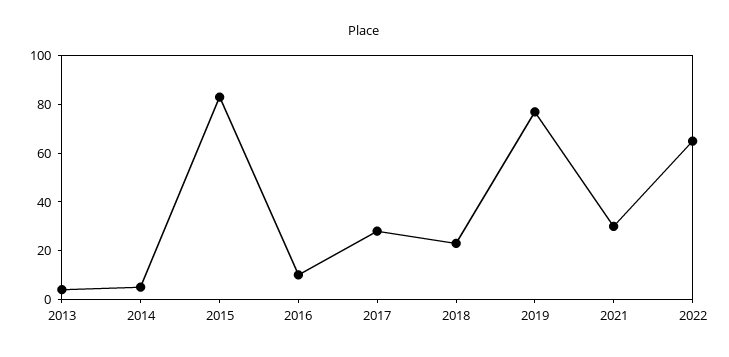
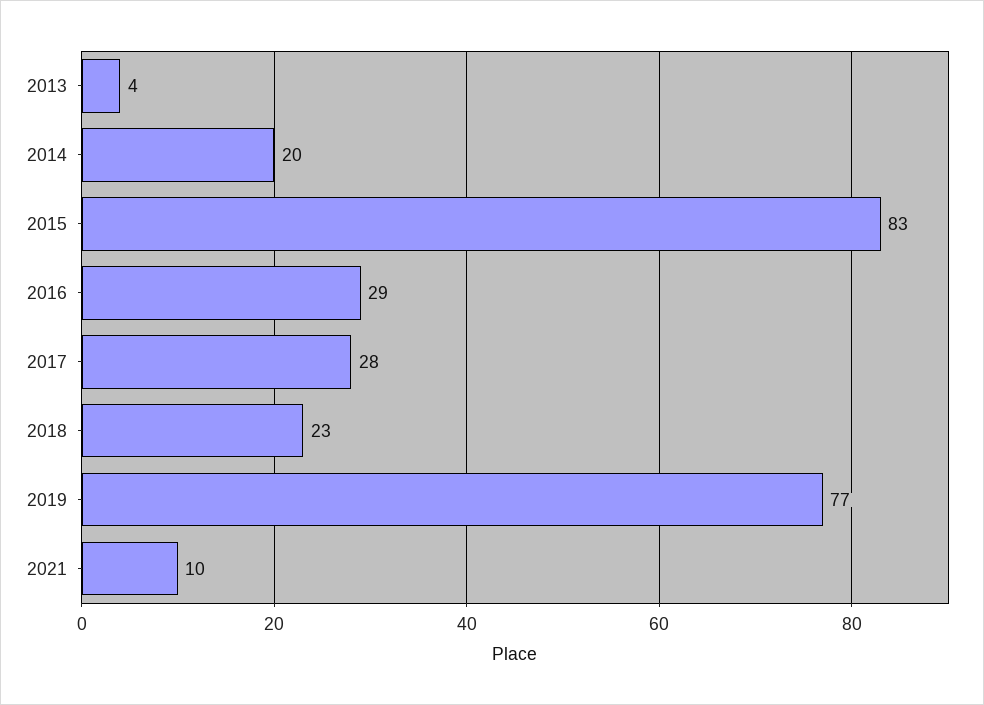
  {
    "2013": 4,
-   "2014": 5,
+   "2014": 20,
    "2015": 83,
-   "2016": 10,
+   "2016": 29,
    "2017": 28,
    "2018": 23,
    "2019": 77,
-   "2021": 30,
+   "2021": 10
-   "2022": 65
  }

